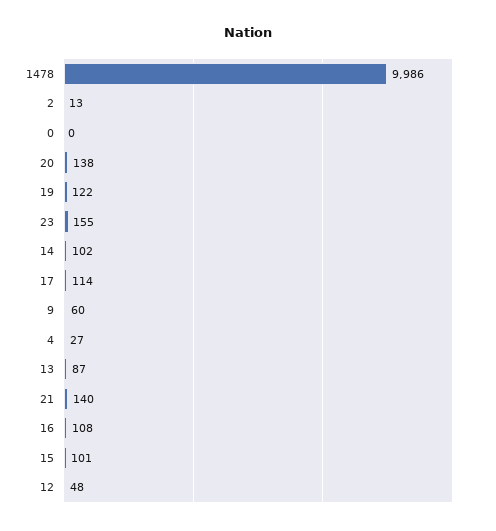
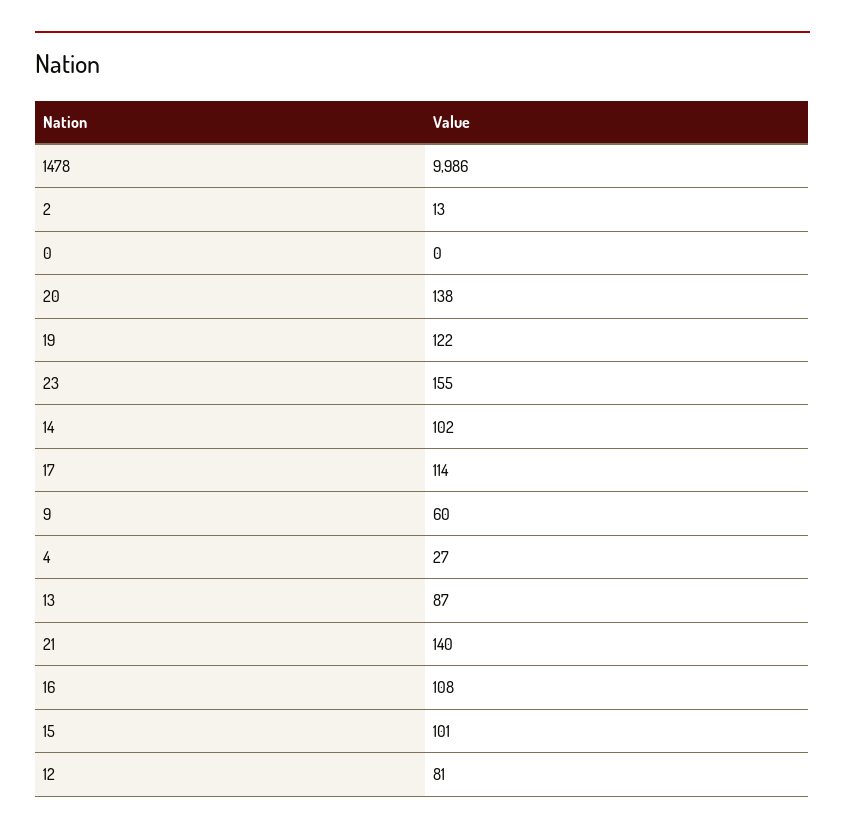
  {
    "1478": 9986,
    "2": 13,
    "0": 0,
    "20": 138,
    "19": 122,
    "23": 155,
    "14": 102,
    "17": 114,
    "9": 60,
    "4": 27,
    "13": 87,
    "21": 140,
    "16": 108,
    "15": 101,
-   "12": 48
+   "12": 81
  }

